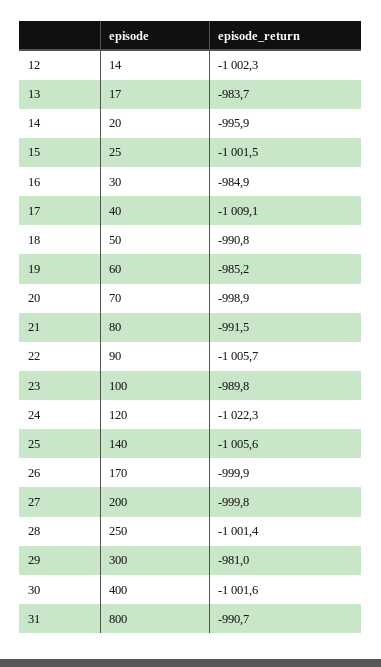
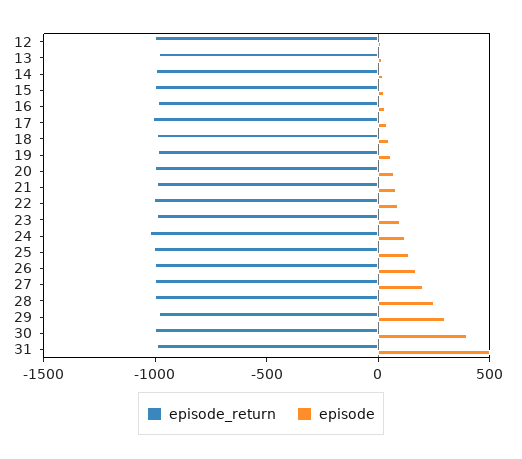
  {
    "episode": {
      "12": 14,
      "13": 17,
      "14": 20,
      "15": 25,
      "16": 30,
      "17": 40,
      "18": 50,
      "19": 60,
      "20": 70,
      "21": 80,
      "22": 90,
      "23": 100,
      "24": 120,
      "25": 140,
      "26": 170,
      "27": 200,
      "28": 250,
      "29": 300,
      "30": 400,
-     "31": 800
+     "31": 500
    },
    "episode_return": {
      "12": -1002.3,
      "13": -983.7,
      "14": -995.9,
      "15": -1001.5,
      "16": -984.9,
      "17": -1009.1,
      "18": -990.8,
      "19": -985.2,
      "20": -998.9,
      "21": -991.5,
      "22": -1005.7,
      "23": -989.8,
      "24": -1022.3,
      "25": -1005.6,
      "26": -999.9,
      "27": -999.8,
      "28": -1001.4,
      "29": -981,
      "30": -1001.6,
      "31": -990.7
    }
  }

